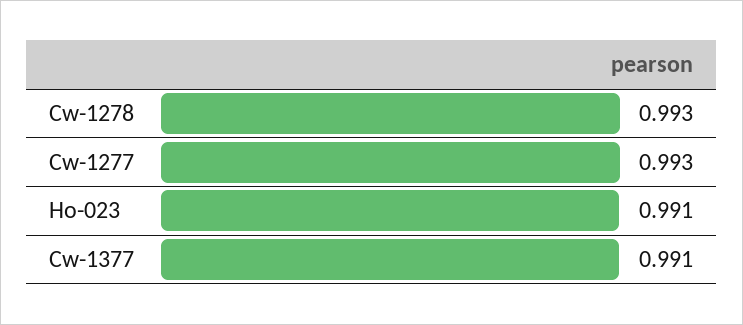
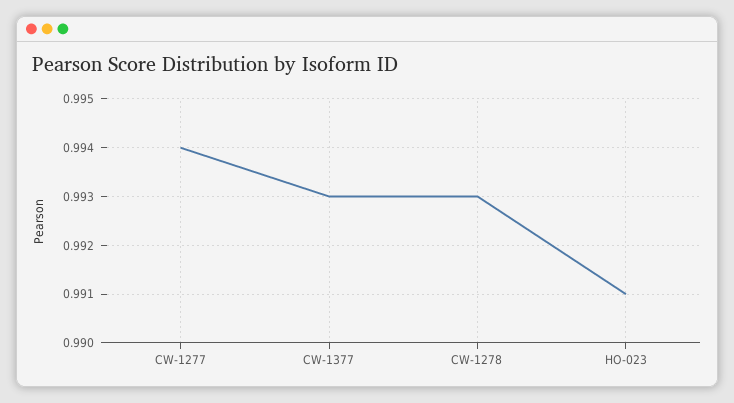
  {
    "Cw-1278": 0.993,
-   "Cw-1277": 0.993,
+   "Cw-1277": 0.994,
    "Ho-023": 0.991,
-   "Cw-1377": 0.991
+   "Cw-1377": 0.993
  }

